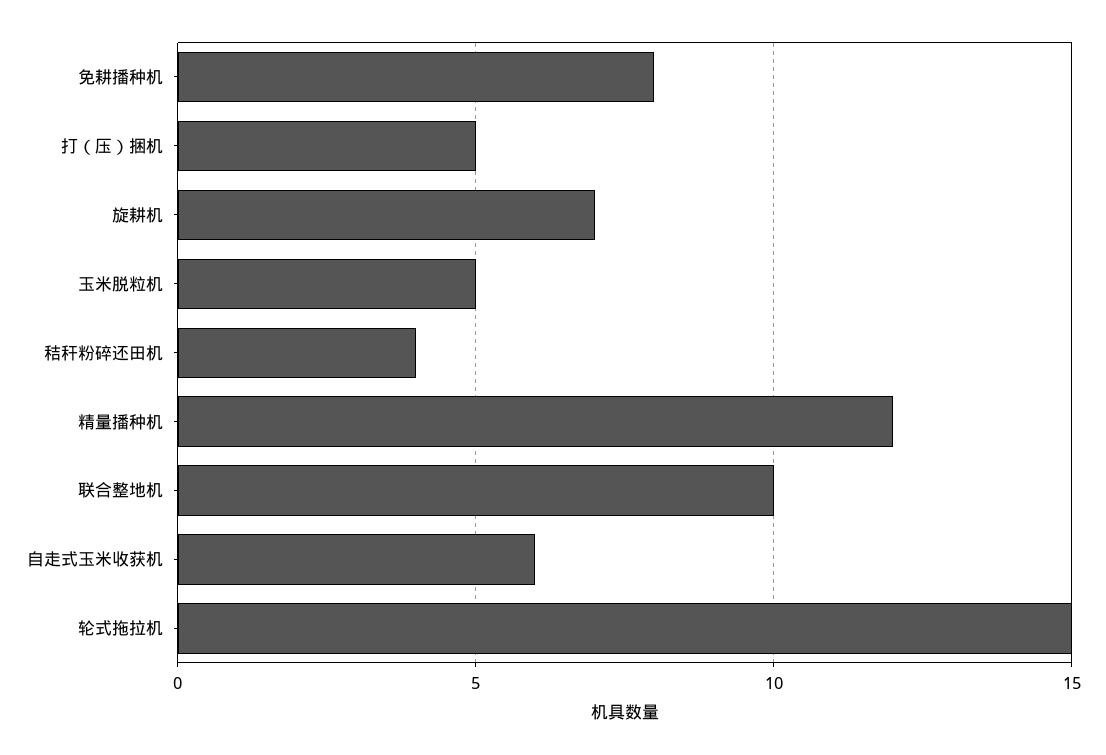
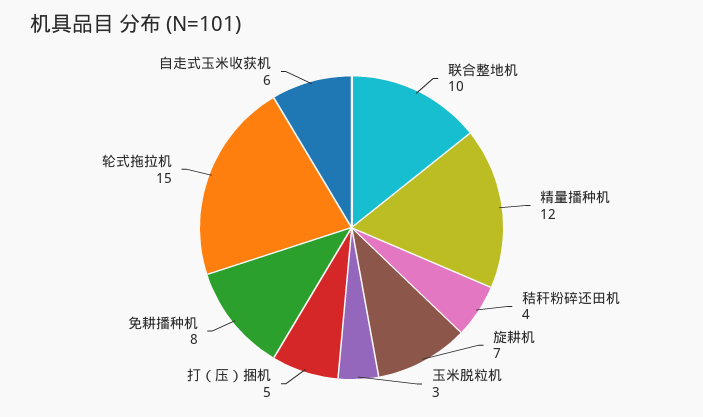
  {
    "免耕播种机": 8,
    "打（压）捆机": 5,
    "旋耕机": 7,
-   "玉米脱粒机": 5,
+   "玉米脱粒机": 3,
    "秸秆粉碎还田机": 4,
    "精量播种机": 12,
    "联合整地机": 10,
    "自走式玉米收获机": 6,
    "轮式拖拉机": 15
  }

